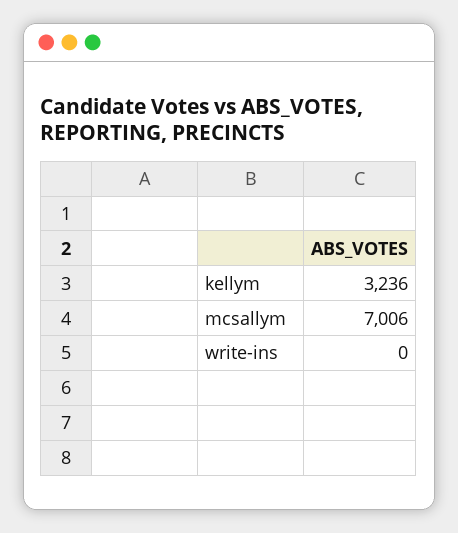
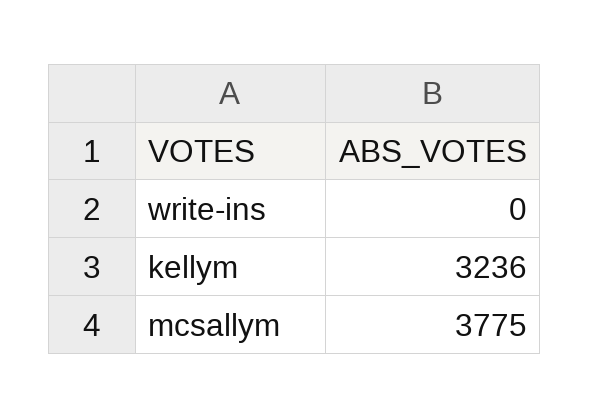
  {
    "kellym": 3236,
-   "mcsallym": 7006,
+   "mcsallym": 3775,
    "write-ins": 0
  }

